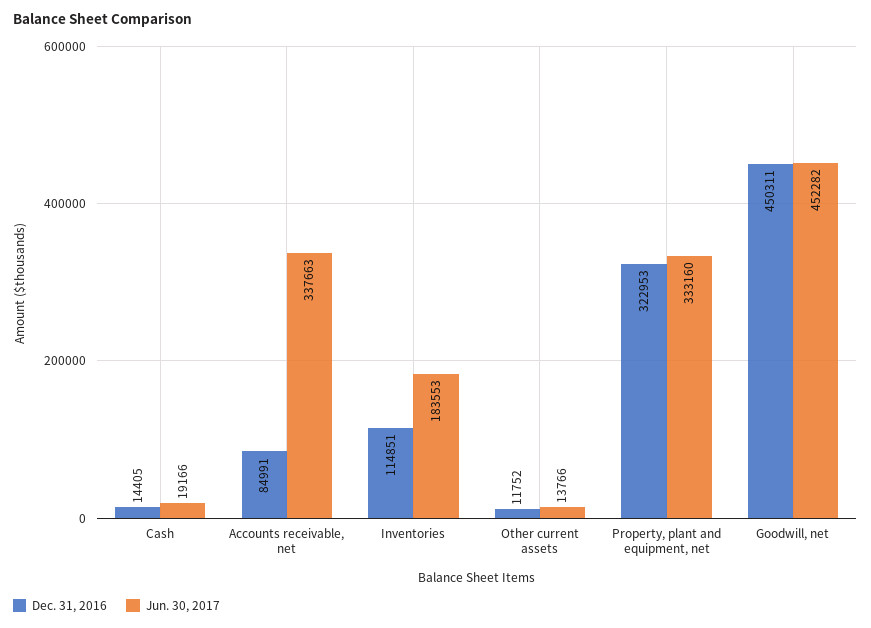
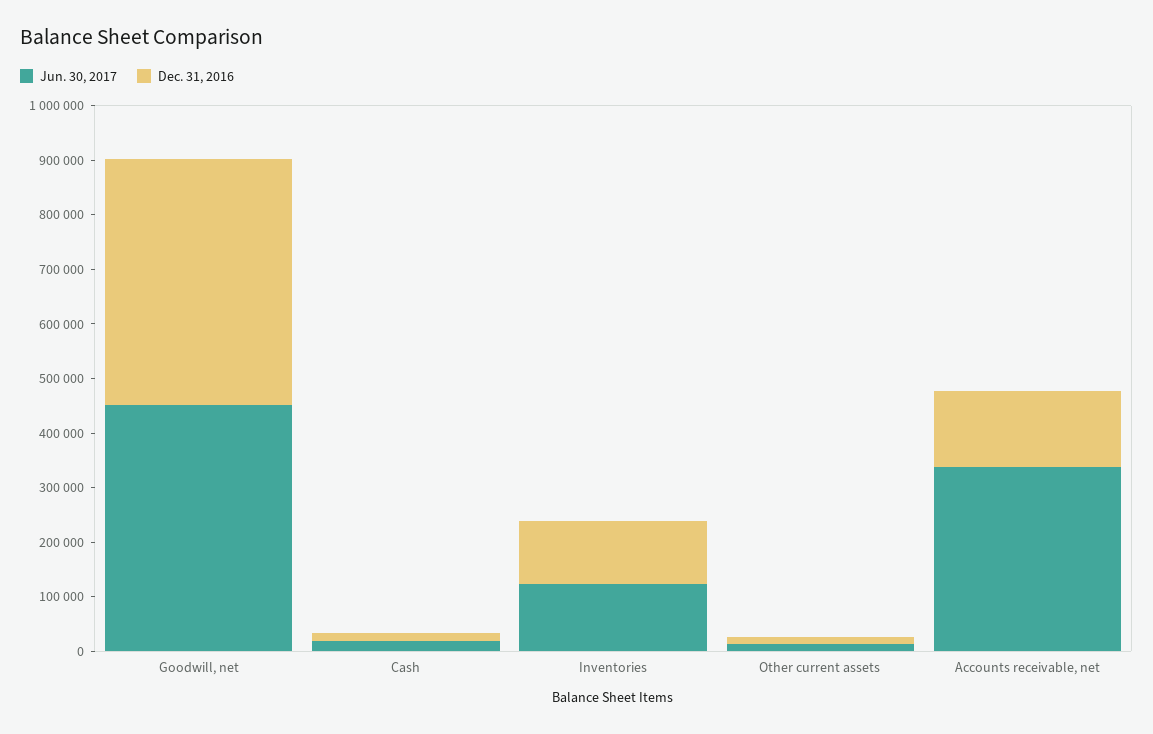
  {
    "Dec. 31, 2016": {
      "Cash": 14405,
-     "Accounts receivable, net": 84991,
+     "Accounts receivable, net": 140000,
      "Inventories": 114851,
      "Other current assets": 11752,
-     "Property, plant and equipment, net": 322953,
      "Goodwill, net": 450311
    },
    "Jun. 30, 2017": {
      "Cash": 19166,
      "Accounts receivable, net": 337663,
-     "Inventories": 183553,
+     "Inventories": 120000,
      "Other current assets": 13766,
-     "Property, plant and equipment, net": 333160,
      "Goodwill, net": 452282
    }
  }

